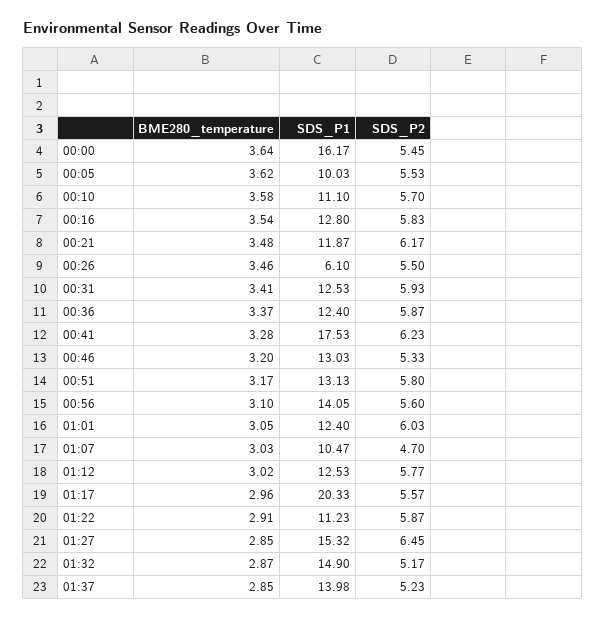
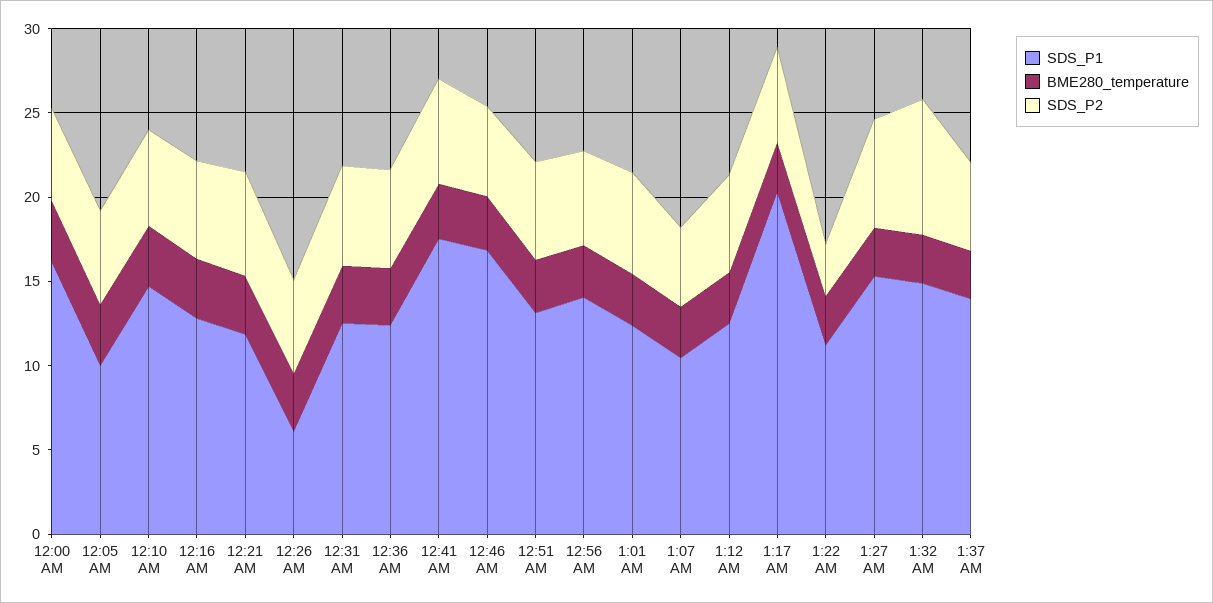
  {
    "BME280_temperature": {
      "00:00": 3.64,
      "00:05": 3.62,
      "00:10": 3.58,
      "00:16": 3.54,
      "00:21": 3.48,
      "00:26": 3.46,
      "00:31": 3.41,
      "00:36": 3.37,
      "00:41": 3.28,
      "00:46": 3.2,
      "00:51": 3.17,
      "00:56": 3.1,
      "01:01": 3.05,
      "01:07": 3.03,
      "01:12": 3.02,
      "01:17": 2.96,
      "01:22": 2.91,
      "01:27": 2.85,
      "01:32": 2.87,
      "01:37": 2.85
    },
    "SDS_P1": {
      "00:00": 16.17,
      "00:05": 10.03,
-     "00:10": 11.1,
+     "00:10": 15,
      "00:16": 12.8,
      "00:21": 11.87,
      "00:26": 6.1,
      "00:31": 12.53,
      "00:36": 12.4,
      "00:41": 17.53,
-     "00:46": 13.03,
+     "00:46": 17,
      "00:51": 13.13,
      "00:56": 14.05,
      "01:01": 12.4,
      "01:07": 10.47,
      "01:12": 12.53,
      "01:17": 20.33,
      "01:22": 11.23,
      "01:27": 15.32,
      "01:32": 14.9,
      "01:37": 13.98
    },
    "SDS_P2": {
      "00:00": 5.45,
      "00:05": 5.53,
      "00:10": 5.7,
      "00:16": 5.83,
      "00:21": 6.17,
      "00:26": 5.5,
      "00:31": 5.93,
      "00:36": 5.87,
      "00:41": 6.23,
      "00:46": 5.33,
      "00:51": 5.8,
      "00:56": 5.6,
      "01:01": 6.03,
      "01:07": 4.7,
      "01:12": 5.77,
      "01:17": 5.57,
-     "01:22": 5.87,
+     "01:22": 3,
      "01:27": 6.45,
-     "01:32": 5.17,
+     "01:32": 8,
      "01:37": 5.23
    }
  }

